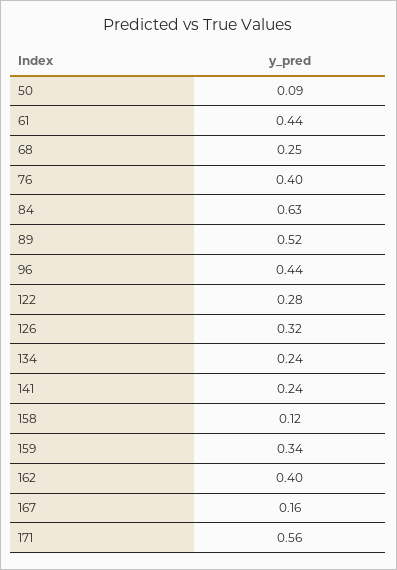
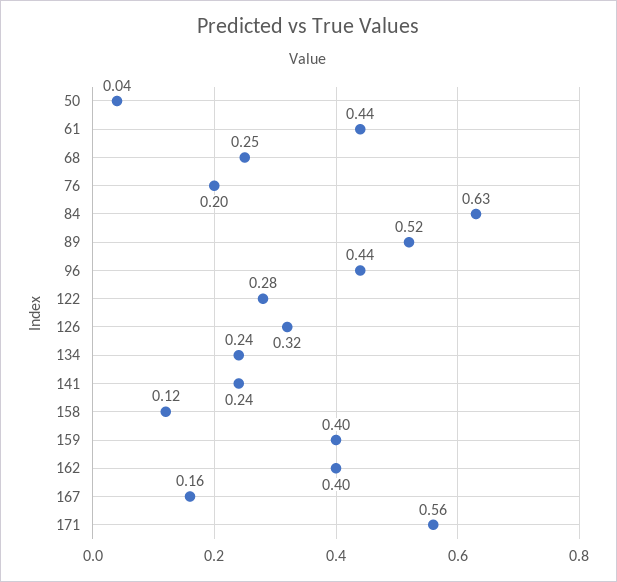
  {
-   "50": 0.09,
+   "50": 0.04,
    "61": 0.44,
    "68": 0.25,
-   "76": 0.4,
+   "76": 0.2,
    "84": 0.63,
    "89": 0.52,
    "96": 0.44,
    "122": 0.28,
    "126": 0.32,
    "134": 0.24,
    "141": 0.24,
    "158": 0.12,
-   "159": 0.34,
+   "159": 0.4,
    "162": 0.4,
    "167": 0.16,
    "171": 0.56
  }

